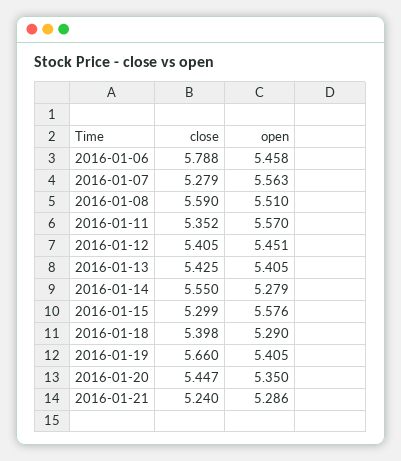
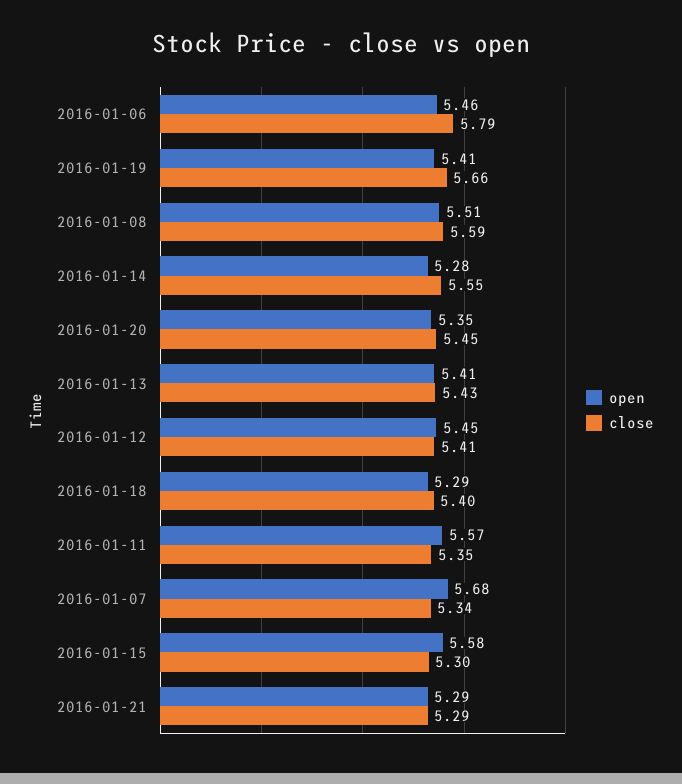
  {
    "close": {
      "2016-01-06": 5.788,
-     "2016-01-07": 5.279,
+     "2016-01-07": 5.34,
      "2016-01-08": 5.59,
      "2016-01-11": 5.352,
      "2016-01-12": 5.405,
      "2016-01-13": 5.425,
      "2016-01-14": 5.55,
      "2016-01-15": 5.299,
      "2016-01-18": 5.398,
      "2016-01-19": 5.66,
      "2016-01-20": 5.447,
-     "2016-01-21": 5.24
+     "2016-01-21": 5.29
    },
    "open": {
      "2016-01-06": 5.458,
-     "2016-01-07": 5.563,
+     "2016-01-07": 5.68,
      "2016-01-08": 5.51,
      "2016-01-11": 5.57,
      "2016-01-12": 5.451,
      "2016-01-13": 5.405,
      "2016-01-14": 5.279,
      "2016-01-15": 5.576,
      "2016-01-18": 5.29,
      "2016-01-19": 5.405,
      "2016-01-20": 5.35,
      "2016-01-21": 5.286
    }
  }

